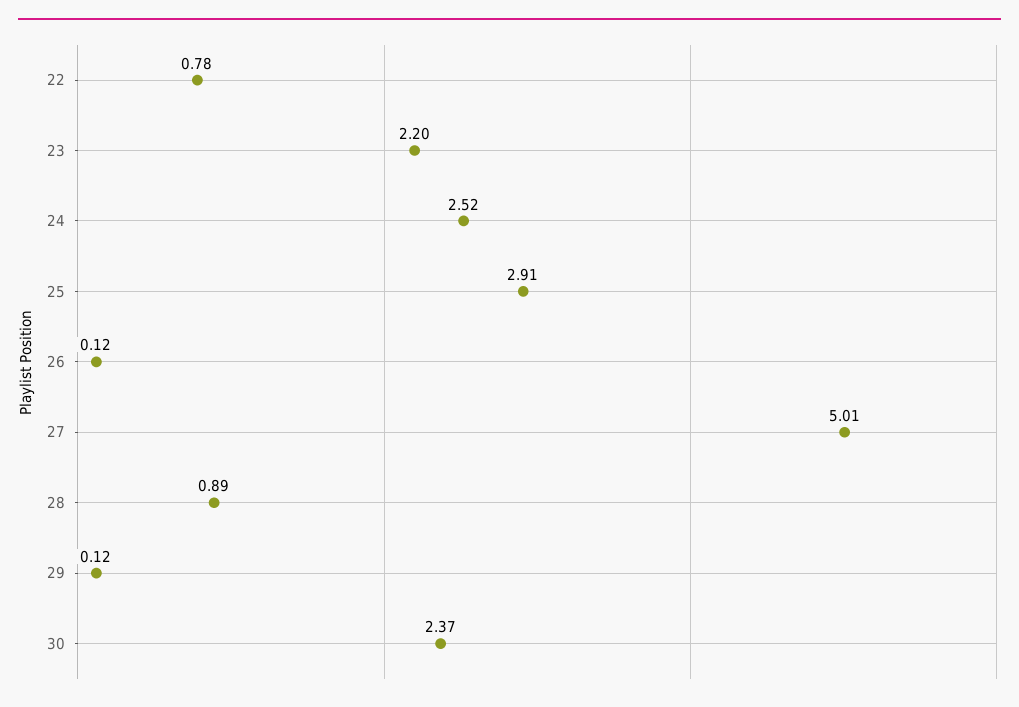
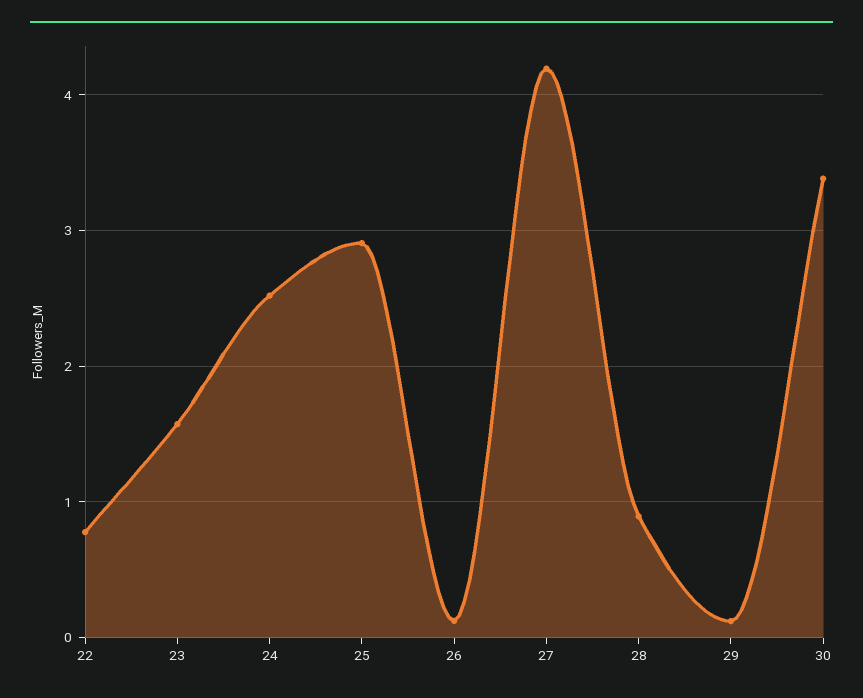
  {
    "22": 0.78,
-   "23": 2.2,
+   "23": 1.6,
    "24": 2.52,
    "25": 2.91,
    "26": 0.12,
-   "27": 5.01,
+   "27": 4.2,
    "28": 0.89,
    "29": 0.12,
-   "30": 2.37
+   "30": 3.4
  }

